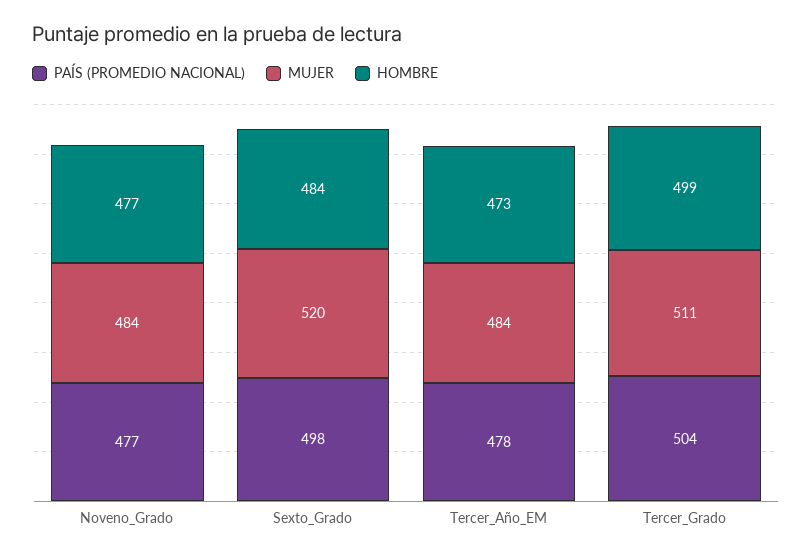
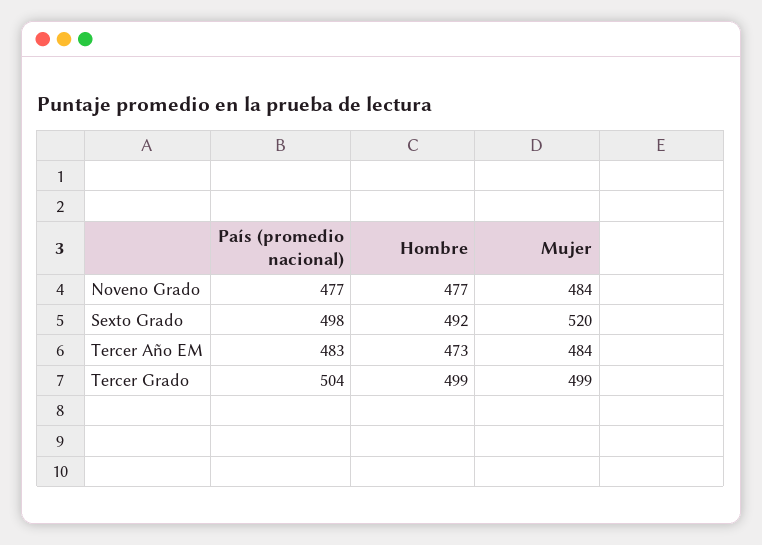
  {
    "PAÍS (PROMEDIO NACIONAL)": {
      "Noveno_Grado": 477,
      "Sexto_Grado": 498,
-     "Tercer_Año_EM": 478,
+     "Tercer_Año_EM": 483,
      "Tercer_Grado": 504
    },
    "MUJER": {
      "Noveno_Grado": 484,
      "Sexto_Grado": 520,
      "Tercer_Año_EM": 484,
-     "Tercer_Grado": 511
+     "Tercer_Grado": 499
    },
    "HOMBRE": {
      "Noveno_Grado": 477,
-     "Sexto_Grado": 484,
+     "Sexto_Grado": 492,
      "Tercer_Año_EM": 473,
      "Tercer_Grado": 499
    }
  }

